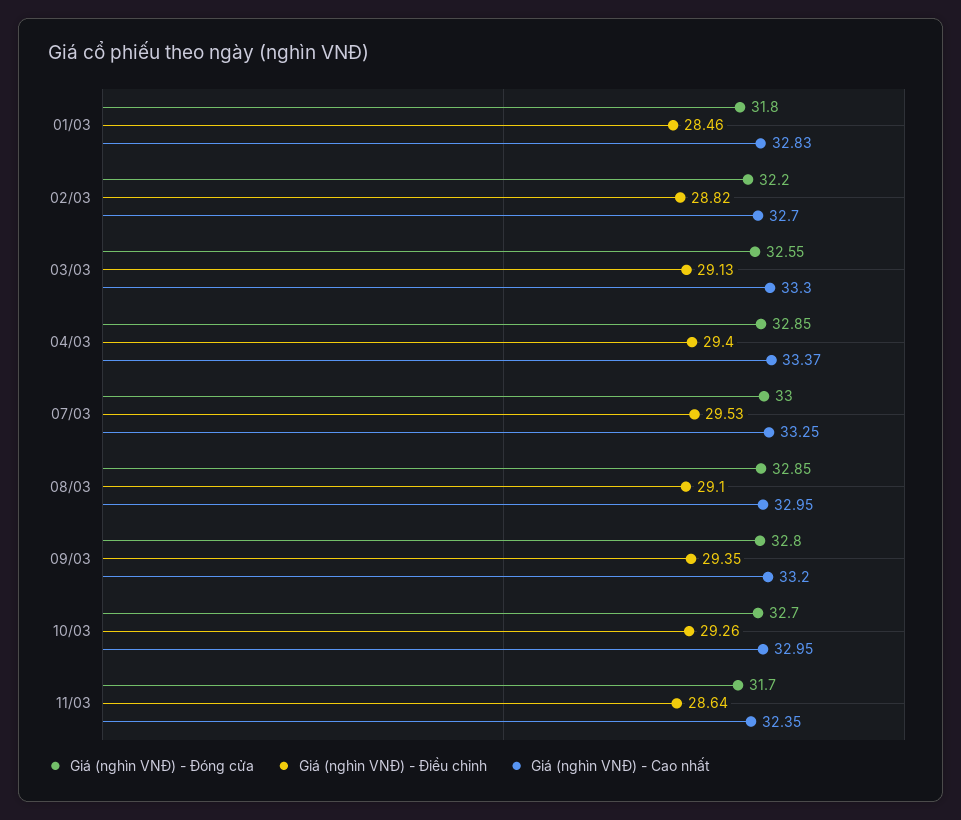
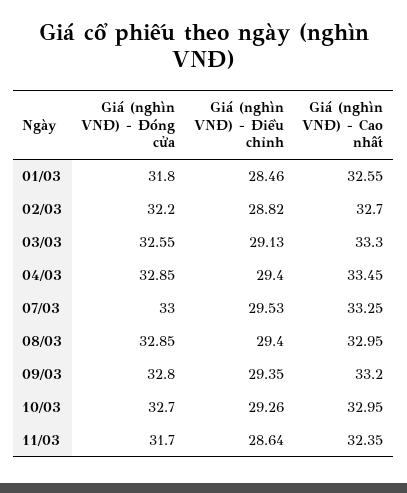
  {
    "Giá (nghìn VNĐ) - Đóng cửa": {
      "01/03": 31.8,
      "02/03": 32.2,
      "03/03": 32.55,
      "04/03": 32.85,
      "07/03": 33,
      "08/03": 32.85,
      "09/03": 32.8,
      "10/03": 32.7,
      "11/03": 31.7
    },
    "Giá (nghìn VNĐ) - Điều chỉnh": {
      "01/03": 28.46,
      "02/03": 28.82,
      "03/03": 29.13,
      "04/03": 29.4,
      "07/03": 29.53,
-     "08/03": 29.1,
+     "08/03": 29.4,
      "09/03": 29.35,
      "10/03": 29.26,
      "11/03": 28.64
    },
    "Giá (nghìn VNĐ) - Cao nhất": {
-     "01/03": 32.83,
+     "01/03": 32.55,
      "02/03": 32.7,
      "03/03": 33.3,
-     "04/03": 33.37,
+     "04/03": 33.45,
      "07/03": 33.25,
      "08/03": 32.95,
      "09/03": 33.2,
      "10/03": 32.95,
      "11/03": 32.35
    }
  }

